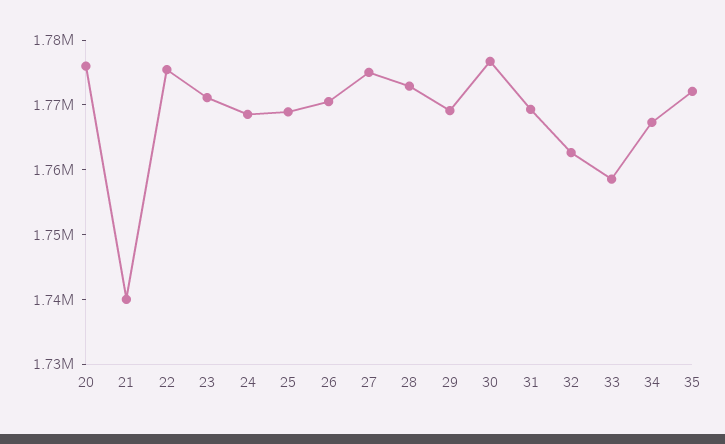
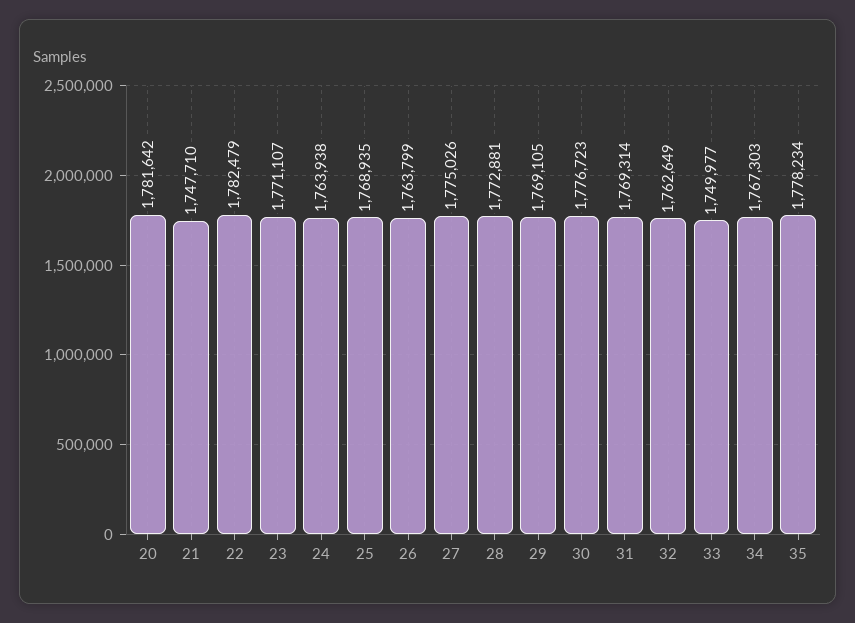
  {
-   "20": 1776000,
+   "20": 1781642,
-   "21": 1740000,
+   "21": 1747710,
-   "22": 1776000,
+   "22": 1782479,
    "23": 1771107,
-   "24": 1768000,
+   "24": 1763938,
    "25": 1768935,
-   "26": 1770000,
+   "26": 1763799,
    "27": 1775026,
    "28": 1772881,
    "29": 1769105,
    "30": 1776723,
    "31": 1769314,
    "32": 1762649,
-   "33": 1758000,
+   "33": 1749977,
    "34": 1767303,
-   "35": 1772000
+   "35": 1778234
  }

